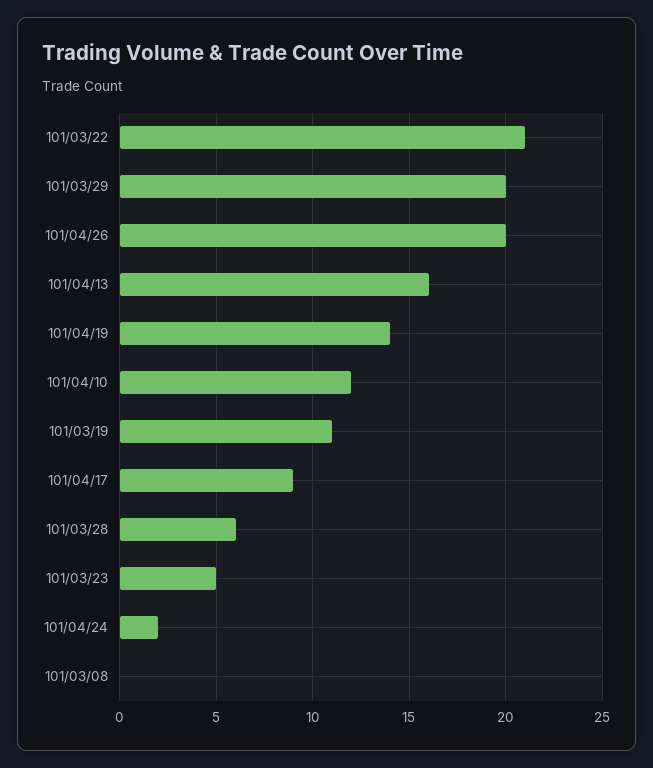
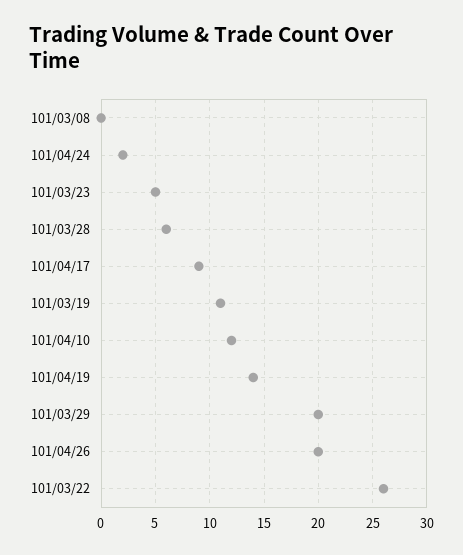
  {
-   "101/03/22": 21,
+   "101/03/22": 26,
    "101/03/29": 20,
    "101/04/26": 20,
-   "101/04/13": 16,
    "101/04/19": 14,
    "101/04/10": 12,
    "101/03/19": 11,
    "101/04/17": 9,
    "101/03/28": 6,
    "101/03/23": 5,
    "101/04/24": 2,
    "101/03/08": 0
  }

